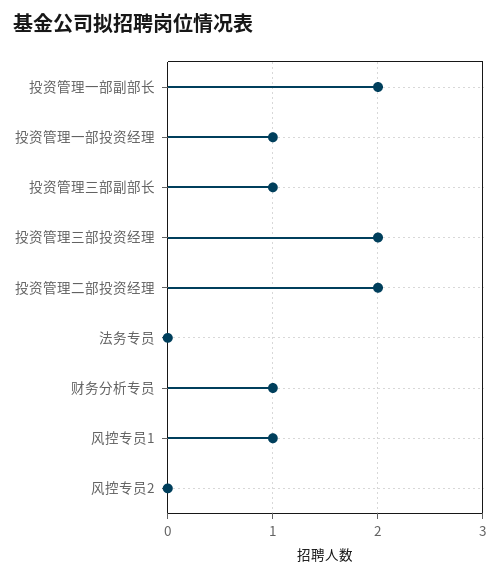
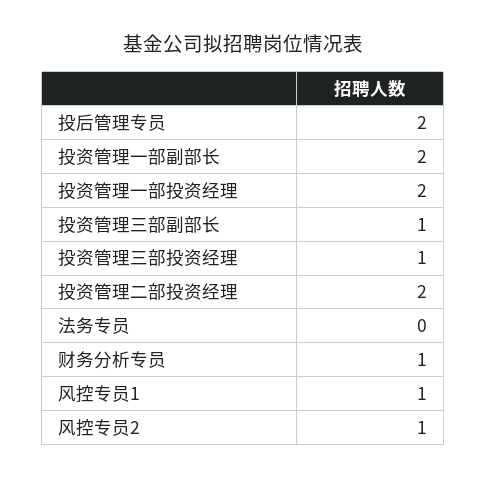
  {
    "投资管理一部副部长": 2,
-   "投资管理一部投资经理": 1,
+   "投资管理一部投资经理": 2,
    "投资管理三部副部长": 1,
-   "投资管理三部投资经理": 2,
+   "投资管理三部投资经理": 1,
    "投资管理二部投资经理": 2,
    "法务专员": 0,
    "财务分析专员": 1,
    "风控专员1": 1,
-   "风控专员2": 0
+   "风控专员2": 1,
+   "投后管理专员": 2
  }

